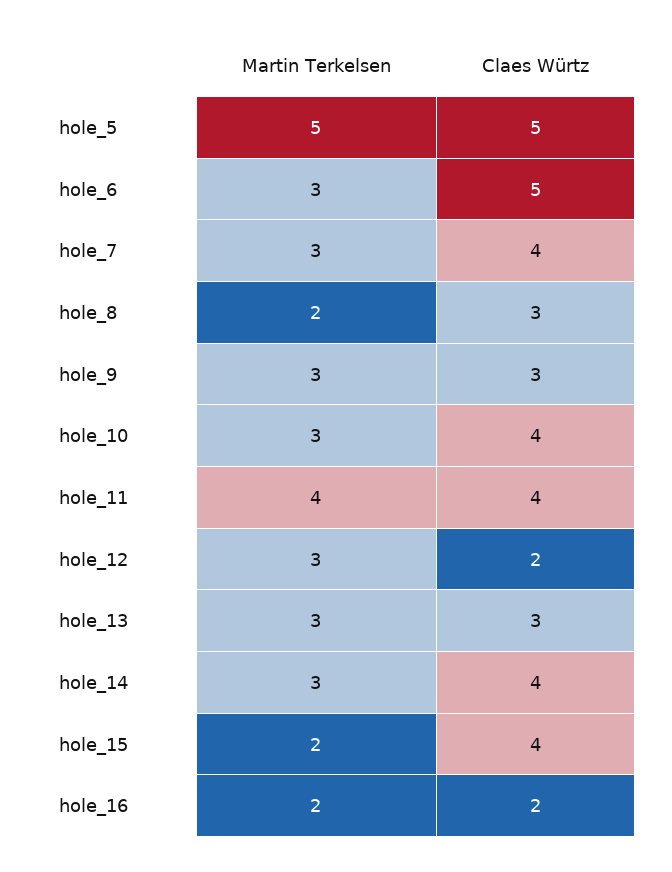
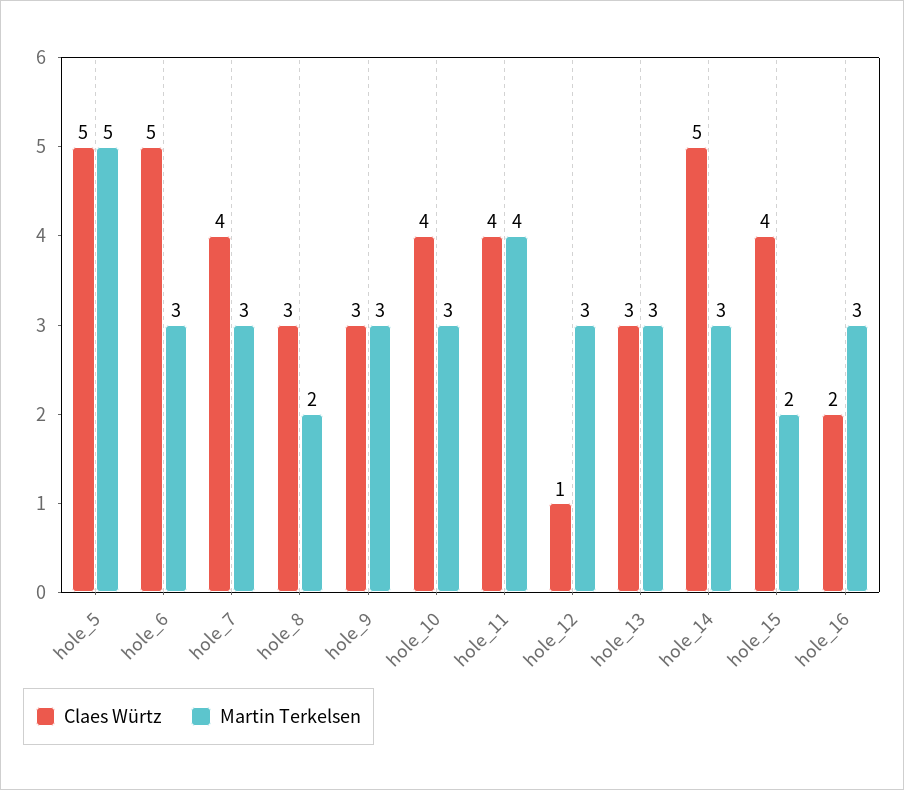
  {
    "Martin Terkelsen": {
      "hole_5": 5,
      "hole_6": 3,
      "hole_7": 3,
      "hole_8": 2,
      "hole_9": 3,
      "hole_10": 3,
      "hole_11": 4,
      "hole_12": 3,
      "hole_13": 3,
      "hole_14": 3,
      "hole_15": 2,
-     "hole_16": 2
+     "hole_16": 3
    },
    "Claes Würtz": {
      "hole_5": 5,
      "hole_6": 5,
      "hole_7": 4,
      "hole_8": 3,
      "hole_9": 3,
      "hole_10": 4,
      "hole_11": 4,
-     "hole_12": 2,
+     "hole_12": 1,
      "hole_13": 3,
-     "hole_14": 4,
+     "hole_14": 5,
      "hole_15": 4,
      "hole_16": 2
    }
  }

